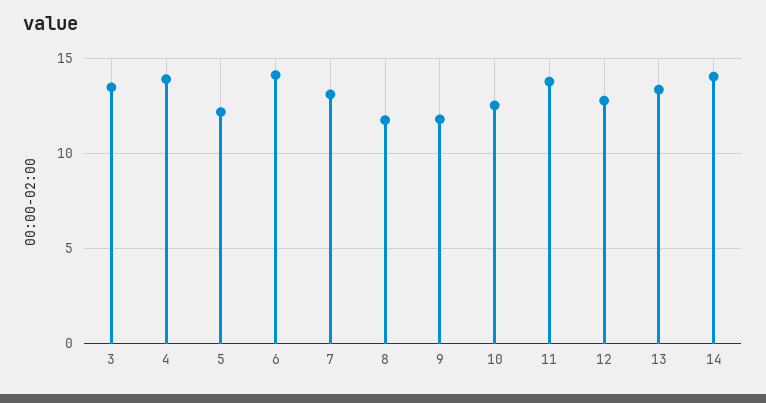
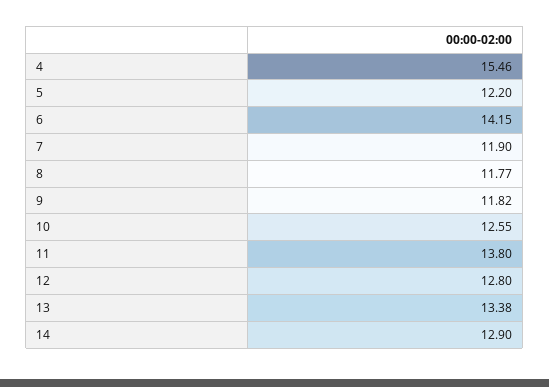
  {
-   "3": 13.5,
-   "4": 14,
+   "4": 15.46,
    "5": 12.2,
    "6": 14.15,
-   "7": 13,
+   "7": 11.9,
    "8": 11.77,
    "9": 11.82,
    "10": 12.55,
    "11": 13.8,
    "12": 12.8,
    "13": 13.38,
-   "14": 14
+   "14": 12.9
  }

